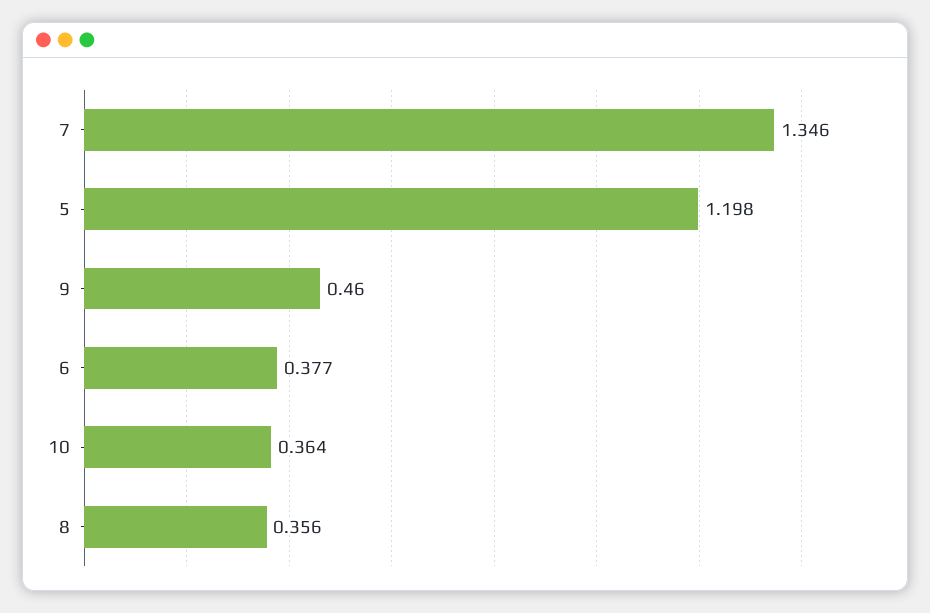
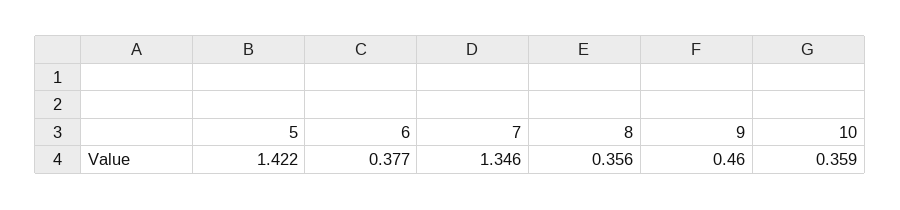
  {
    "7": 1.346,
-   "5": 1.198,
+   "5": 1.422,
    "9": 0.46,
    "6": 0.377,
-   "10": 0.364,
+   "10": 0.359,
    "8": 0.356
  }

